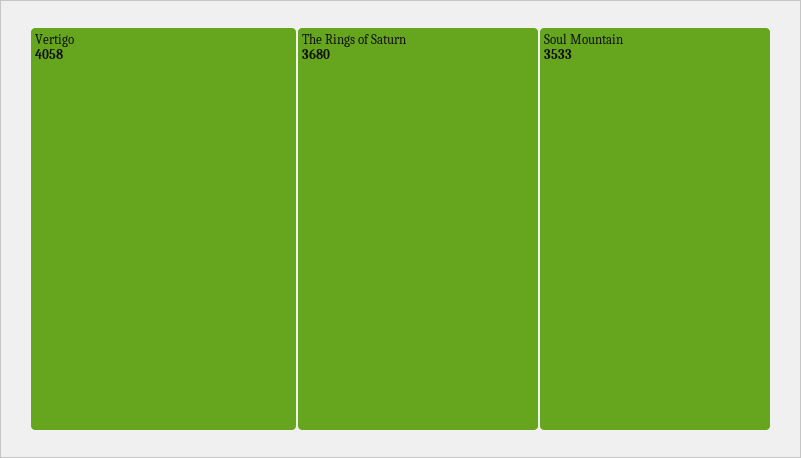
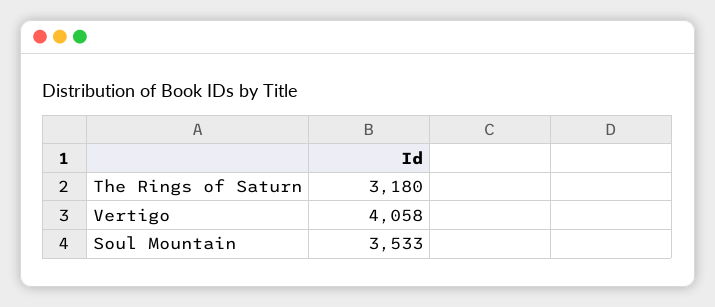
  {
    "Vertigo": 4058,
-   "The Rings of Saturn": 3680,
+   "The Rings of Saturn": 3180,
    "Soul Mountain": 3533
  }

